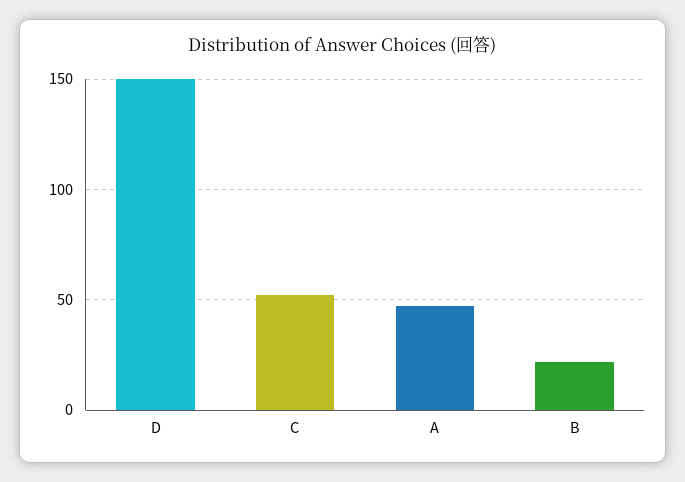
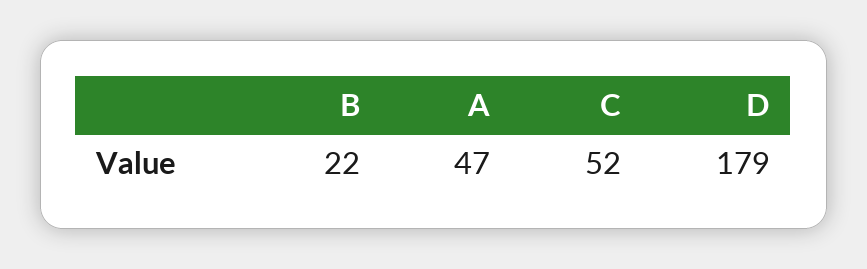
  {
-   "D": 150,
+   "D": 179,
    "C": 52,
    "A": 47,
    "B": 22
  }

